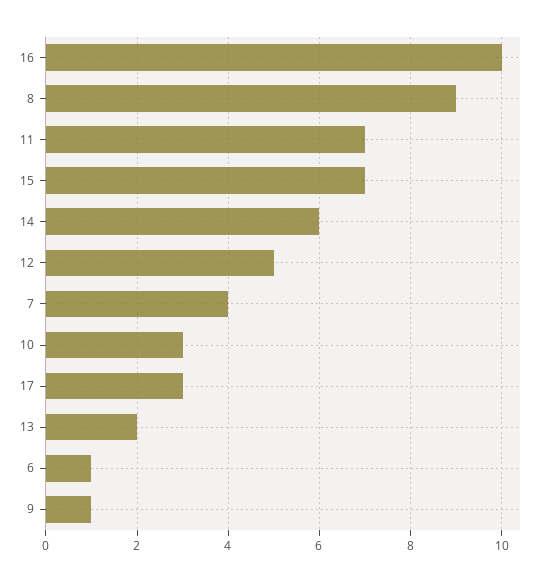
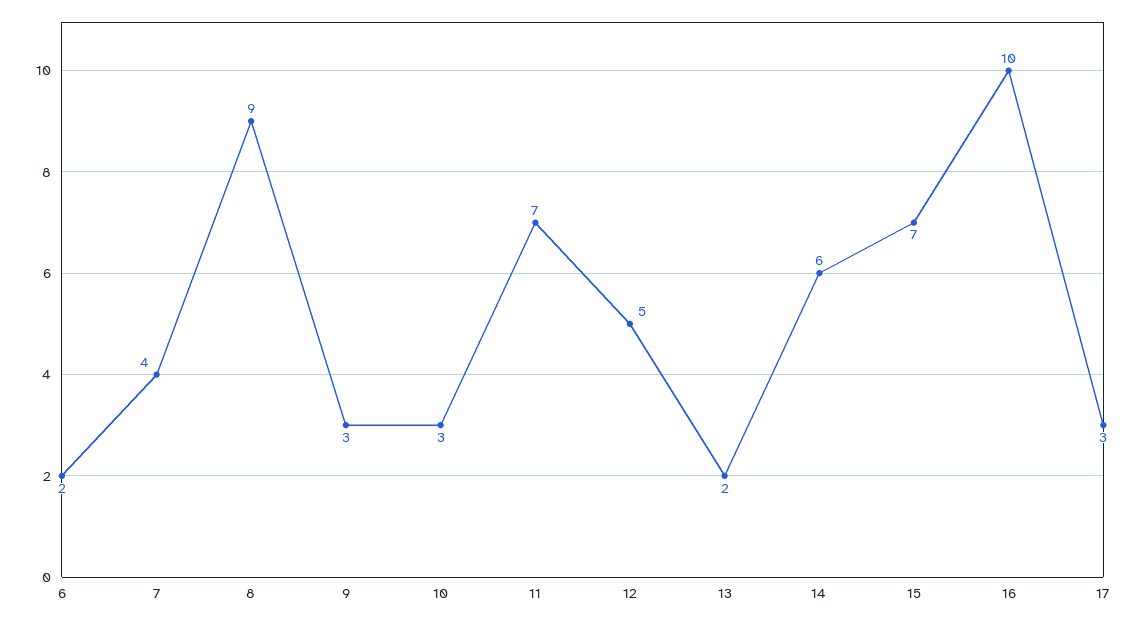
  {
    "16": 10,
    "8": 9,
    "11": 7,
    "15": 7,
    "14": 6,
    "12": 5,
    "7": 4,
    "10": 3,
    "17": 3,
    "13": 2,
-   "6": 1,
+   "6": 2,
-   "9": 1
+   "9": 3
  }

